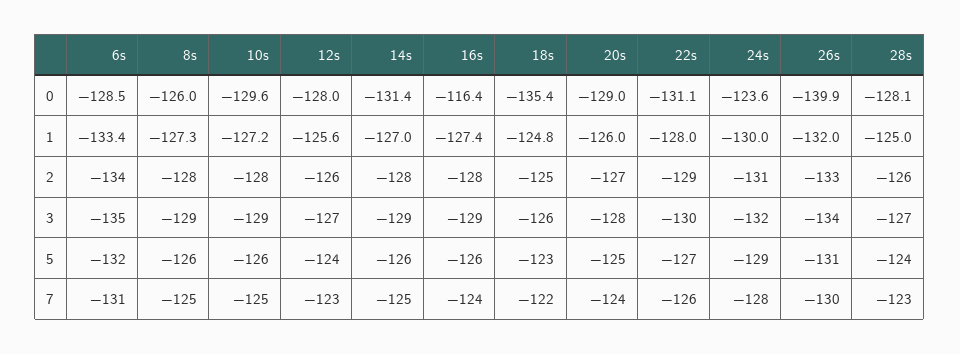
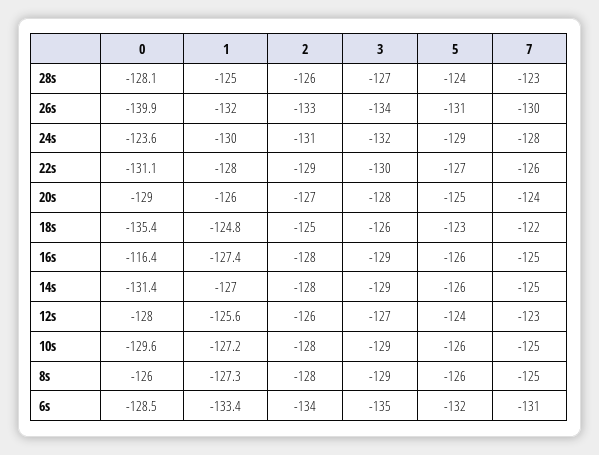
  {
    "6s": {
      "0": -128.5,
      "1": -133.4,
      "2": -134,
      "3": -135,
      "5": -132,
      "7": -131
    },
    "8s": {
      "0": -126,
      "1": -127.3,
      "2": -128,
      "3": -129,
      "5": -126,
      "7": -125
    },
    "10s": {
      "0": -129.6,
      "1": -127.2,
      "2": -128,
      "3": -129,
      "5": -126,
      "7": -125
    },
    "12s": {
      "0": -128,
      "1": -125.6,
      "2": -126,
      "3": -127,
      "5": -124,
      "7": -123
    },
    "14s": {
      "0": -131.4,
      "1": -127,
      "2": -128,
      "3": -129,
      "5": -126,
      "7": -125
    },
    "16s": {
      "0": -116.4,
      "1": -127.4,
      "2": -128,
      "3": -129,
      "5": -126,
-     "7": -124
+     "7": -125
    },
    "18s": {
      "0": -135.4,
      "1": -124.8,
      "2": -125,
      "3": -126,
      "5": -123,
      "7": -122
    },
    "20s": {
      "0": -129,
      "1": -126,
      "2": -127,
      "3": -128,
      "5": -125,
      "7": -124
    },
    "22s": {
      "0": -131.1,
      "1": -128,
      "2": -129,
      "3": -130,
      "5": -127,
      "7": -126
    },
    "24s": {
      "0": -123.6,
      "1": -130,
      "2": -131,
      "3": -132,
      "5": -129,
      "7": -128
    },
    "26s": {
      "0": -139.9,
      "1": -132,
      "2": -133,
      "3": -134,
      "5": -131,
      "7": -130
    },
    "28s": {
      "0": -128.1,
      "1": -125,
      "2": -126,
      "3": -127,
      "5": -124,
      "7": -123
    }
  }

